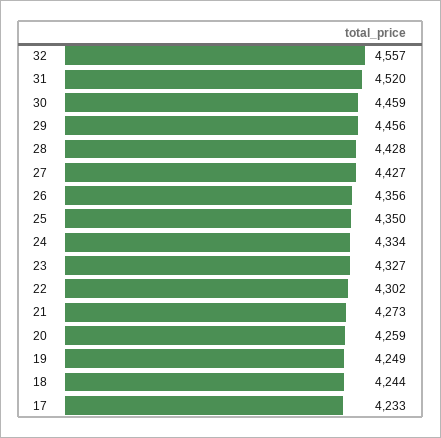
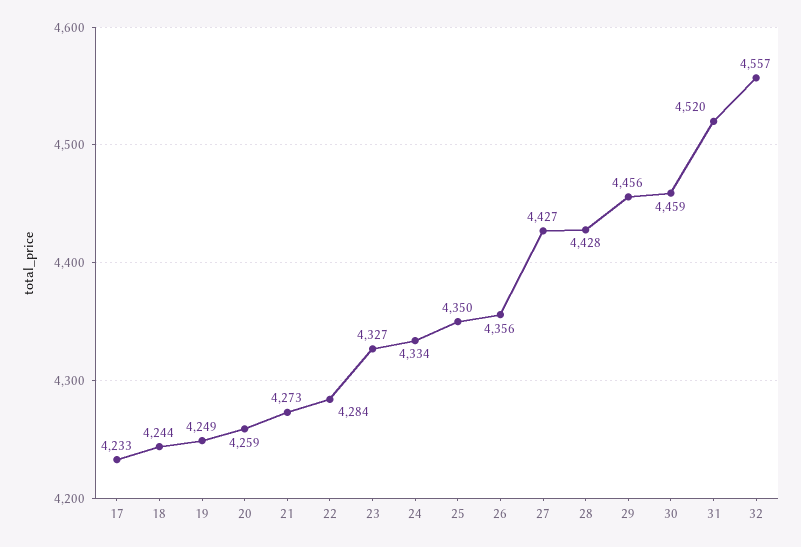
  {
    "32": 4557,
    "31": 4520,
    "30": 4459,
    "29": 4456,
    "28": 4428,
    "27": 4427,
    "26": 4356,
    "25": 4350,
    "24": 4334,
    "23": 4327,
-   "22": 4302,
+   "22": 4284,
    "21": 4273,
    "20": 4259,
    "19": 4249,
    "18": 4244,
    "17": 4233
  }

